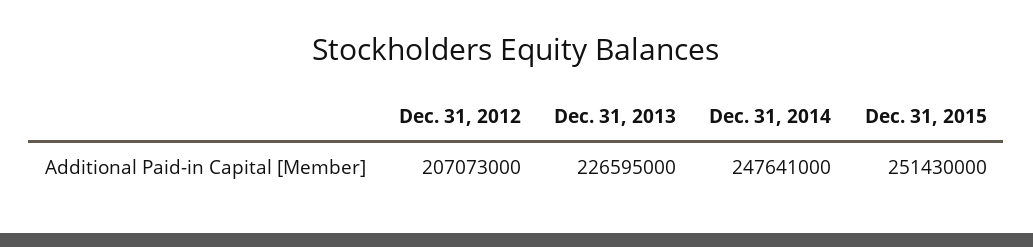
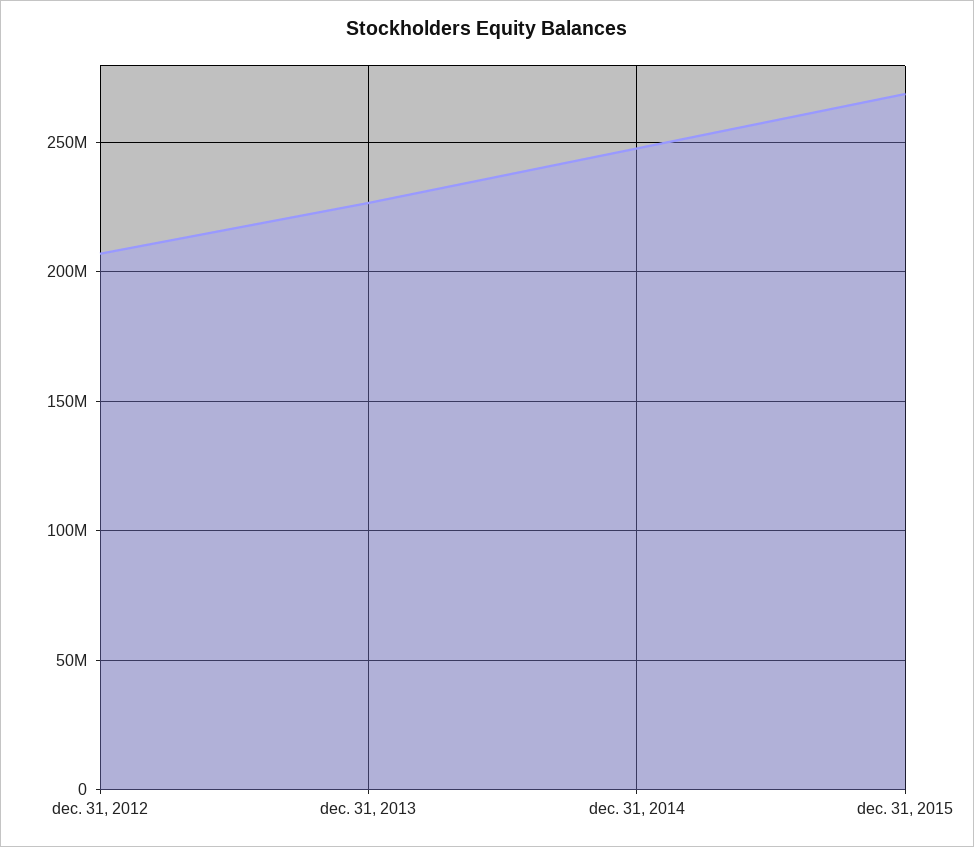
  {
    "Dec. 31, 2012": 207073000,
    "Dec. 31, 2013": 226595000,
    "Dec. 31, 2014": 247641000,
-   "Dec. 31, 2015": 251430000
+   "Dec. 31, 2015": 270000000
  }

